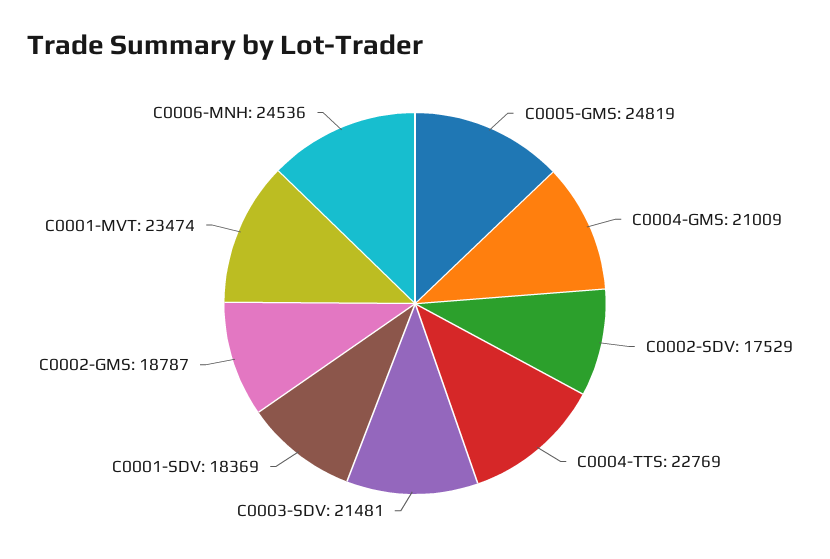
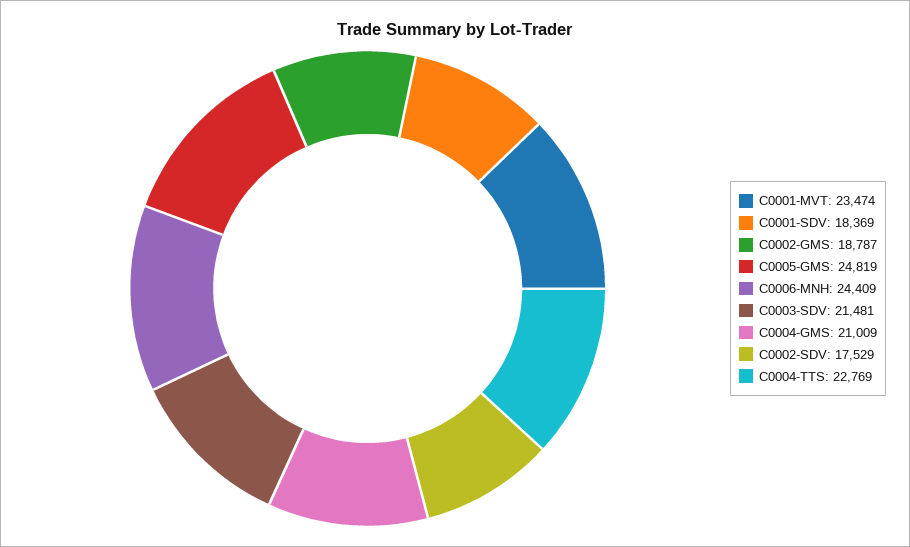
  {
    "C0005-GMS": 24819,
    "C0004-GMS": 21009,
    "C0002-SDV": 17529,
    "C0004-TTS": 22769,
    "C0003-SDV": 21481,
    "C0001-SDV": 18369,
    "C0002-GMS": 18787,
    "C0001-MVT": 23474,
-   "C0006-MNH": 24536
+   "C0006-MNH": 24409
  }

